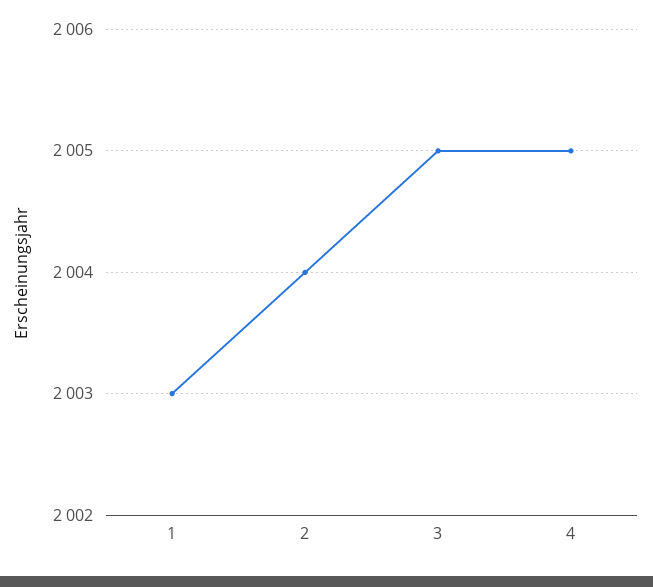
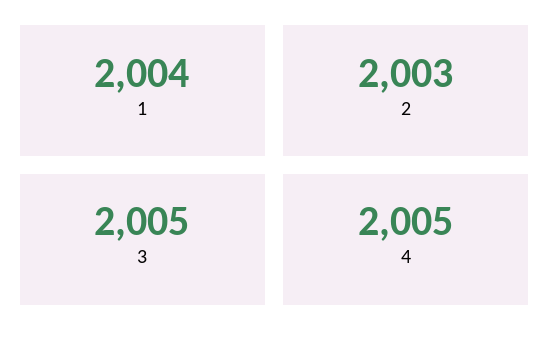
  {
-   "1": 2003,
+   "1": 2004,
-   "2": 2004,
+   "2": 2003,
    "3": 2005,
    "4": 2005
  }

